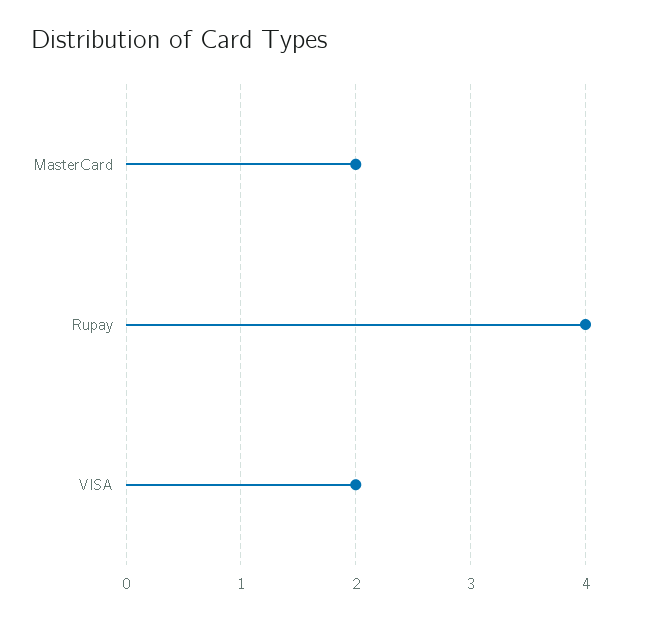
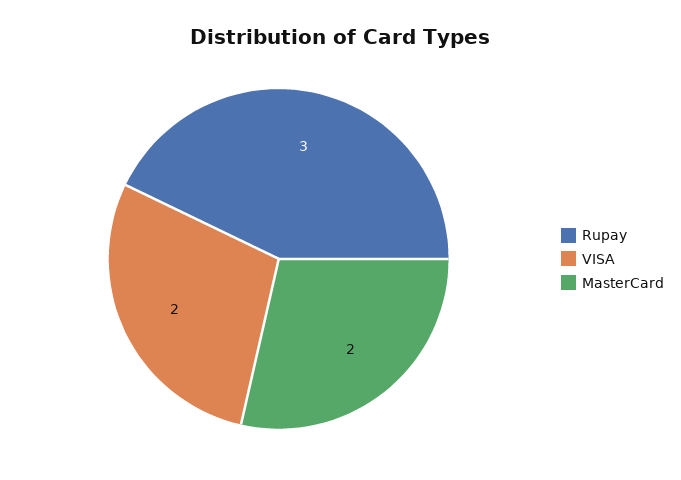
  {
    "MasterCard": 2,
-   "Rupay": 4,
+   "Rupay": 3,
    "VISA": 2
  }

